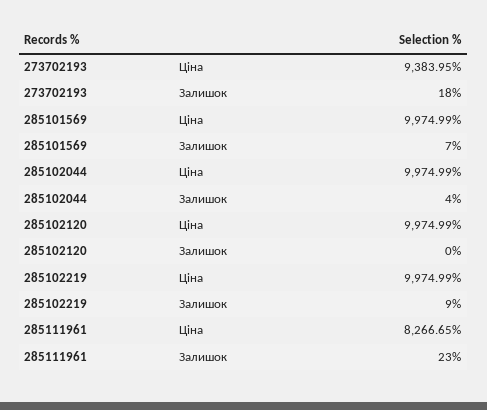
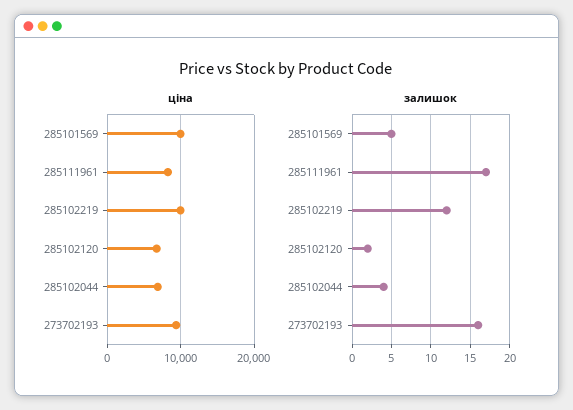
  {
    "Ціна": {
      "273702193": 9383.95,
      "285101569": 9974.99,
-     "285102044": 9974.99,
+     "285102044": 7000,
-     "285102120": 9974.99,
+     "285102120": 7000,
      "285102219": 9974.99,
      "285111961": 8266.65
    },
    "Залишок": {
-     "273702193": 18,
+     "273702193": 16,
-     "285101569": 7,
+     "285101569": 5,
      "285102044": 4,
-     "285102120": 0,
+     "285102120": 2,
-     "285102219": 9,
+     "285102219": 12,
-     "285111961": 23
+     "285111961": 17
    }
  }

